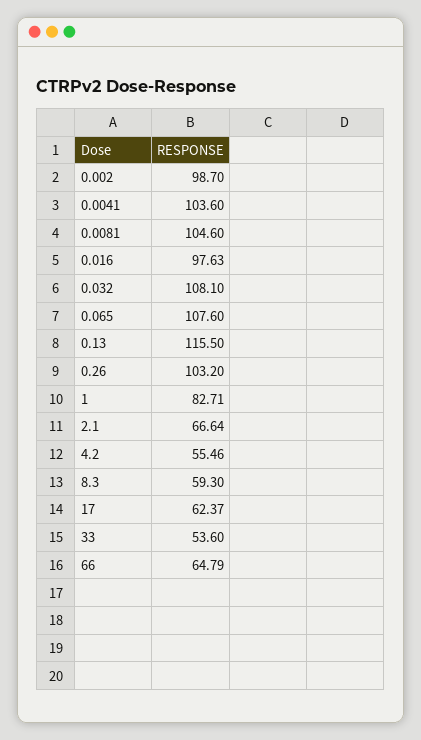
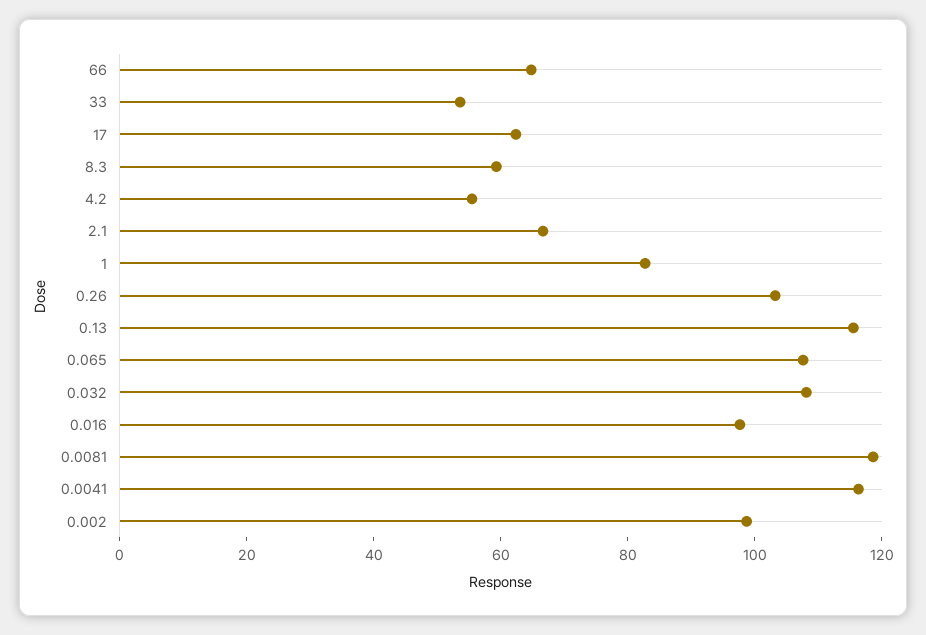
  {
    "0.002": 98.7,
-   "0.0041": 103.6,
+   "0.0041": 115,
-   "0.0081": 104.6,
+   "0.0081": 120,
    "0.016": 97.63,
    "0.032": 108.1,
    "0.065": 107.6,
    "0.13": 115.5,
    "0.26": 103.2,
    "1": 82.71,
    "2.1": 66.64,
    "4.2": 55.46,
    "8.3": 59.3,
    "17": 62.37,
    "33": 53.6,
    "66": 64.79
  }

